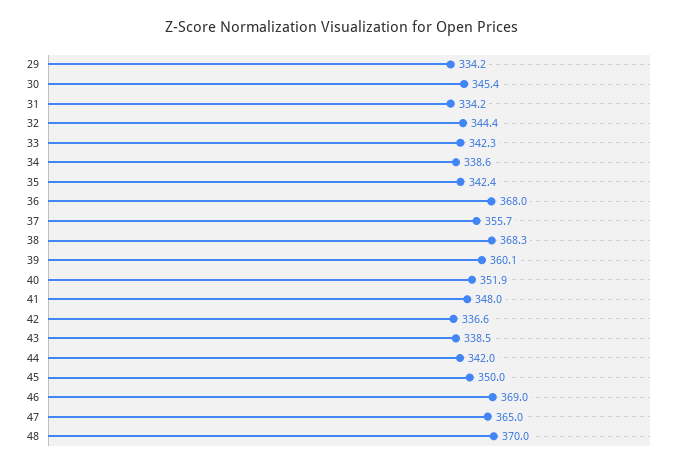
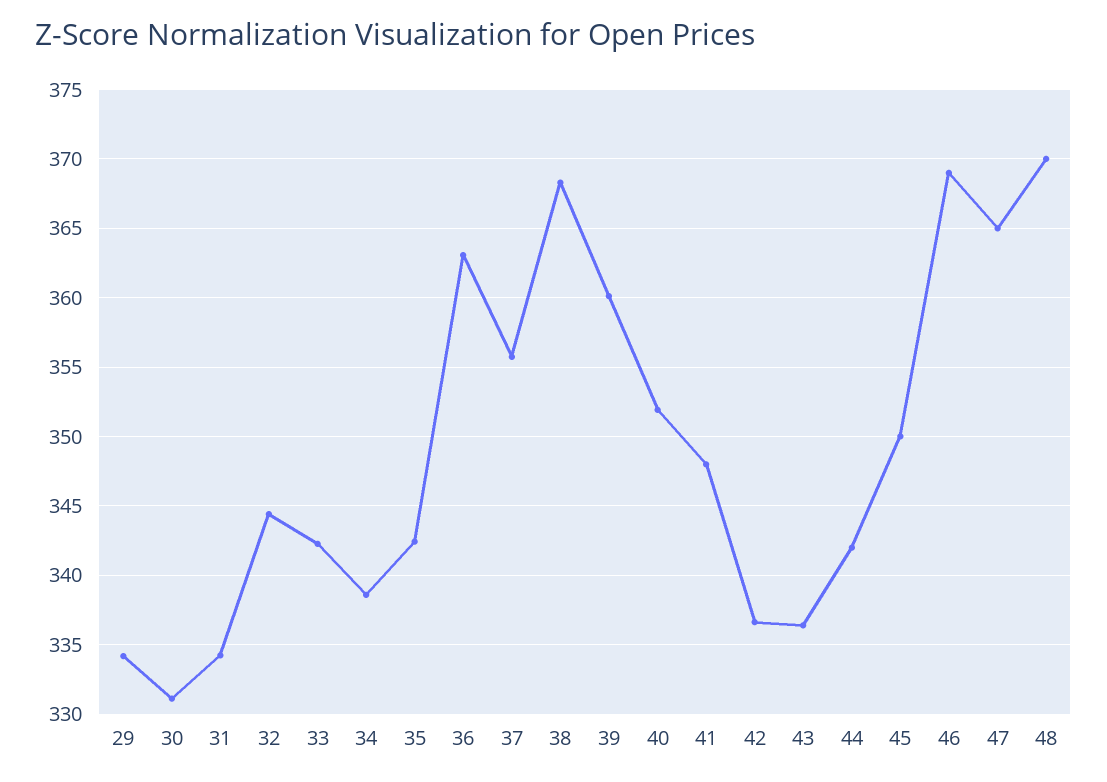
  {
    "29": 334.2,
-   "30": 345.4,
+   "30": 331,
    "31": 334.2,
    "32": 344.4,
    "33": 342.3,
    "34": 338.6,
    "35": 342.4,
-   "36": 368,
+   "36": 363,
    "37": 355.7,
    "38": 368.3,
    "39": 360.1,
    "40": 351.9,
    "41": 348,
    "42": 336.6,
-   "43": 338.5,
+   "43": 336.5,
    "44": 342,
    "45": 350,
    "46": 369,
    "47": 365,
    "48": 370
  }

